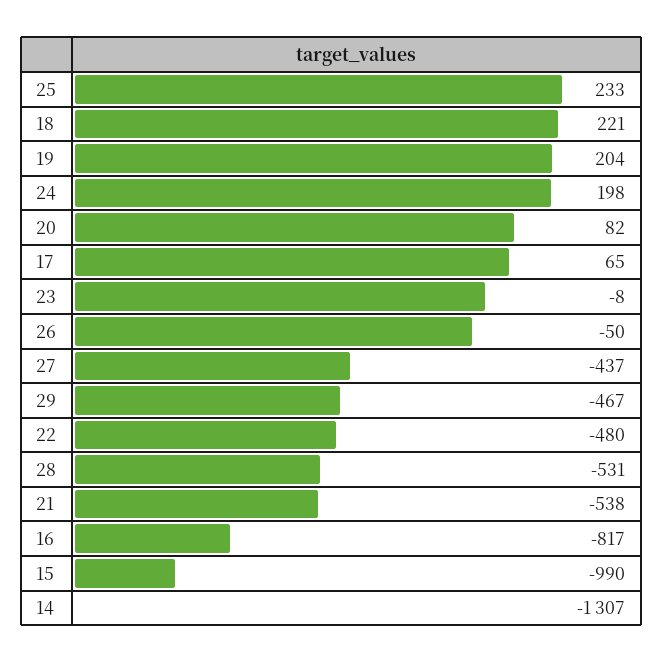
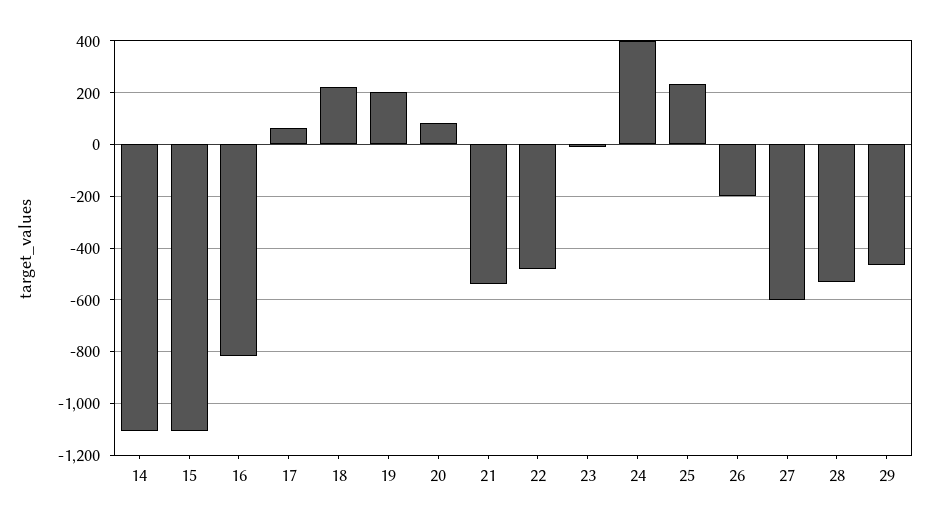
  {
    "25": 233,
    "18": 221,
    "19": 204,
-   "24": 198,
+   "24": 400,
    "20": 82,
    "17": 65,
    "23": -8,
-   "26": -50,
+   "26": -200,
-   "27": -437,
+   "27": -600,
    "29": -467,
    "22": -480,
    "28": -531,
    "21": -538,
    "16": -817,
-   "15": -990,
+   "15": -1100,
-   "14": -1307
+   "14": -1100
  }

